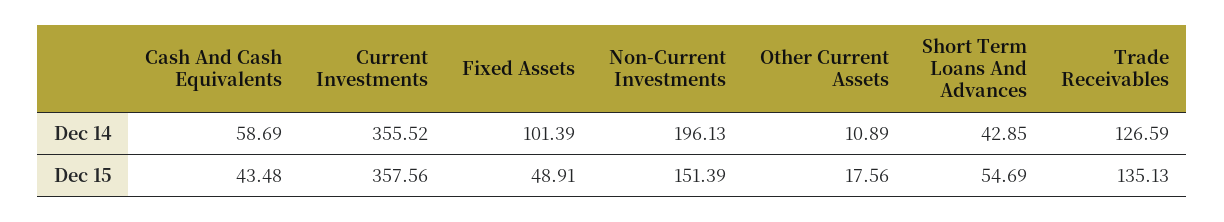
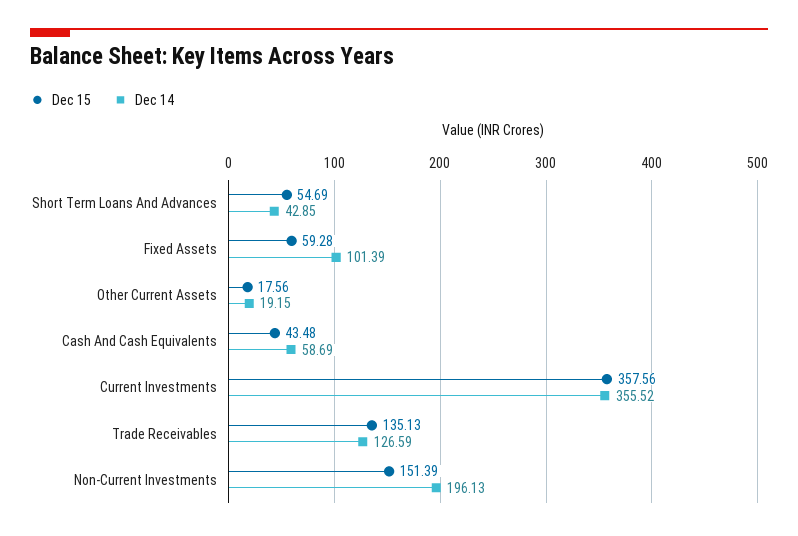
  {
    "Dec 14": {
      "Cash And Cash Equivalents": 58.69,
      "Current Investments": 355.52,
      "Fixed Assets": 101.39,
      "Non-Current Investments": 196.13,
-     "Other Current Assets": 10.89,
+     "Other Current Assets": 19.15,
      "Short Term Loans And Advances": 42.85,
      "Trade Receivables": 126.59
    },
    "Dec 15": {
      "Cash And Cash Equivalents": 43.48,
      "Current Investments": 357.56,
-     "Fixed Assets": 48.91,
+     "Fixed Assets": 59.28,
      "Non-Current Investments": 151.39,
      "Other Current Assets": 17.56,
      "Short Term Loans And Advances": 54.69,
      "Trade Receivables": 135.13
    }
  }

